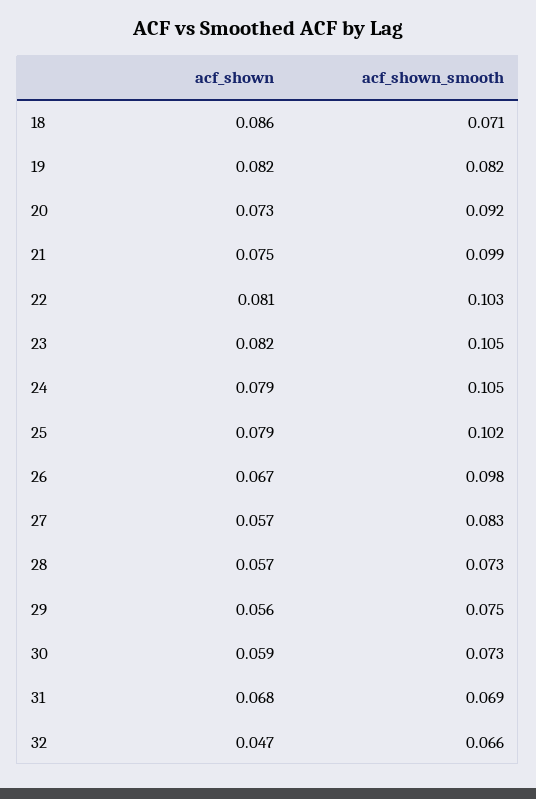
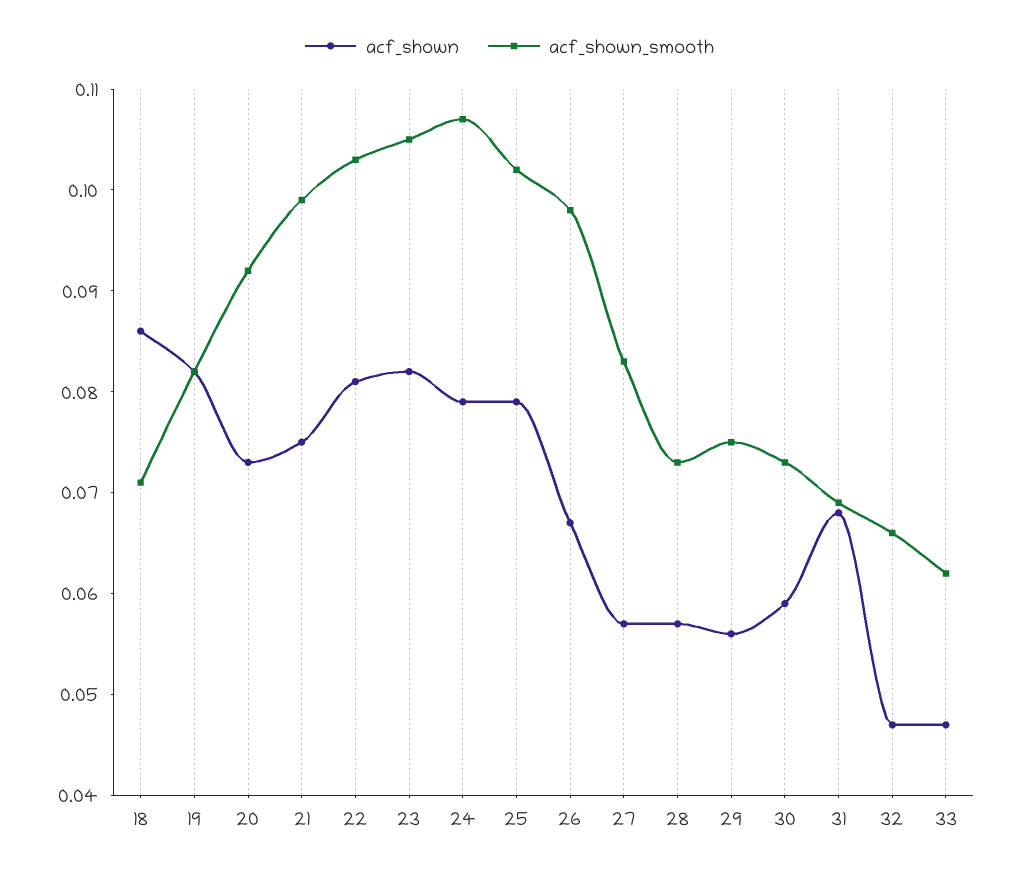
  {
    "acf_shown": {
      "18": 0.086,
      "19": 0.082,
      "20": 0.073,
      "21": 0.075,
      "22": 0.081,
      "23": 0.082,
      "24": 0.079,
      "25": 0.079,
      "26": 0.067,
      "27": 0.057,
      "28": 0.057,
      "29": 0.056,
      "30": 0.059,
      "31": 0.068,
-     "32": 0.047
+     "32": 0.047,
+     "33": 0.047
    },
    "acf_shown_smooth": {
      "18": 0.071,
      "19": 0.082,
      "20": 0.092,
      "21": 0.099,
      "22": 0.103,
      "23": 0.105,
-     "24": 0.105,
+     "24": 0.107,
      "25": 0.102,
      "26": 0.098,
      "27": 0.083,
      "28": 0.073,
      "29": 0.075,
      "30": 0.073,
      "31": 0.069,
-     "32": 0.066
+     "32": 0.066,
+     "33": 0.062
    }
  }

